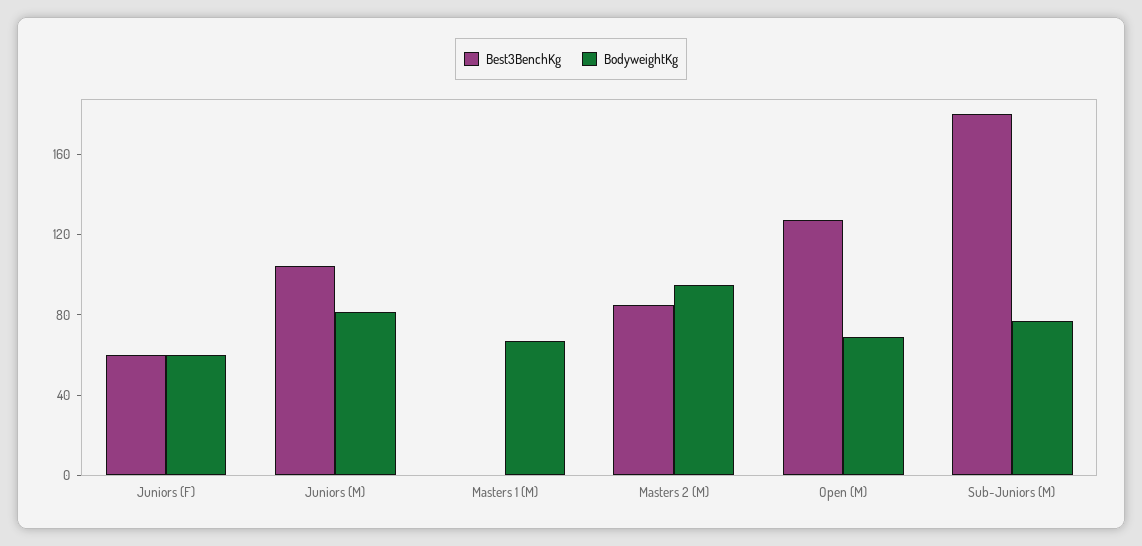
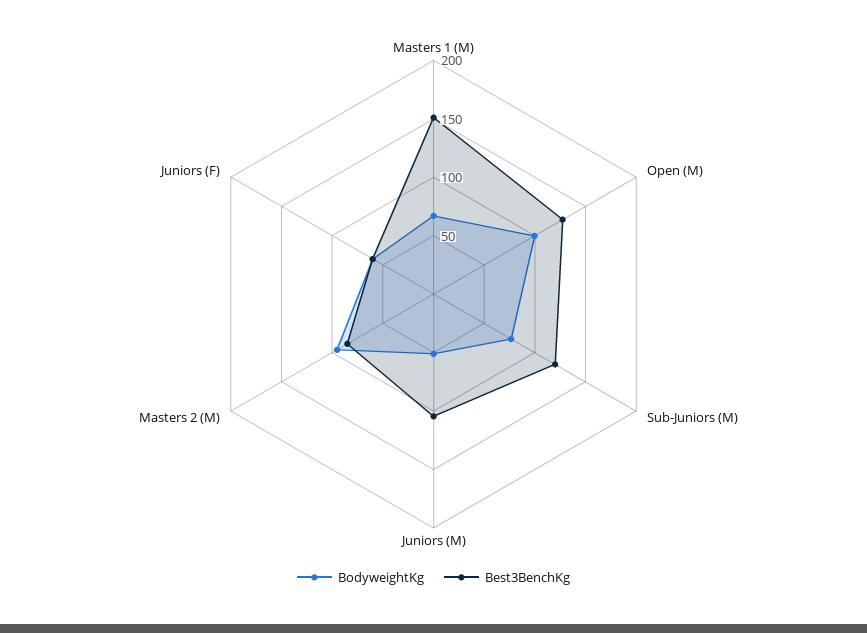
  {
    "Best3BenchKg": {
      "Juniors (F)": 60,
      "Juniors (M)": 100,
-     "Masters 1 (M)": 0,
+     "Masters 1 (M)": 150,
      "Masters 2 (M)": 90,
      "Open (M)": 130,
-     "Sub-Juniors (M)": 180
+     "Sub-Juniors (M)": 120
    },
    "BodyweightKg": {
      "Juniors (F)": 60,
-     "Juniors (M)": 80,
+     "Juniors (M)": 50,
      "Masters 1 (M)": 70,
      "Masters 2 (M)": 100,
-     "Open (M)": 70,
+     "Open (M)": 100,
      "Sub-Juniors (M)": 80
    }
  }

